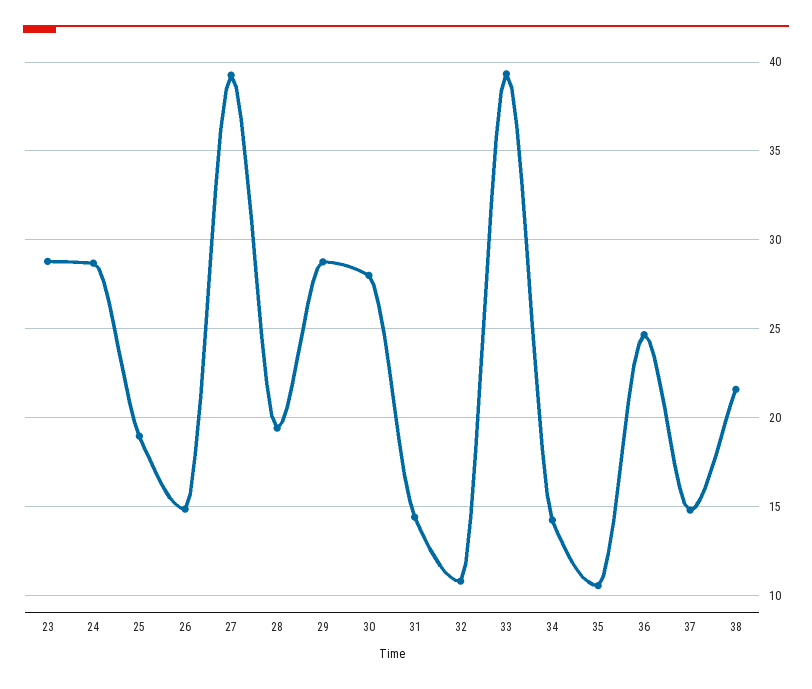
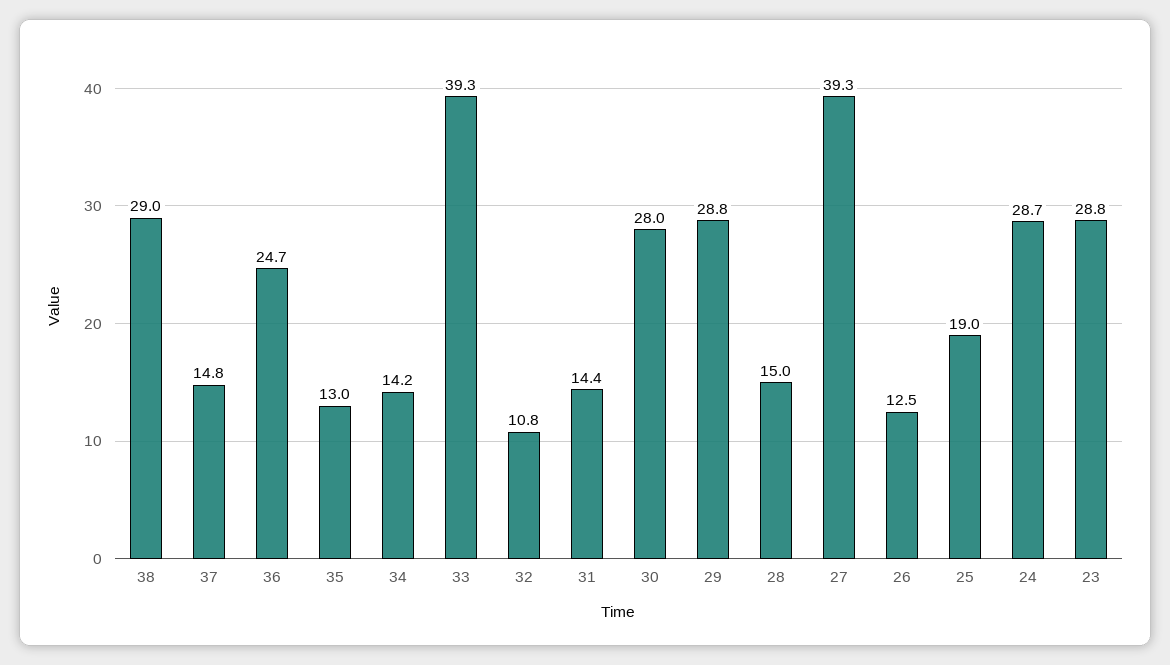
  {
    "23": 28.8,
    "24": 28.7,
    "25": 19,
-   "26": 15,
+   "26": 12.5,
    "27": 39.3,
-   "28": 19.5,
+   "28": 15,
    "29": 28.8,
    "30": 28,
    "31": 14.4,
    "32": 10.8,
    "33": 39.3,
    "34": 14.2,
-   "35": 10.5,
+   "35": 13,
    "36": 24.7,
    "37": 14.8,
-   "38": 21.5
+   "38": 29
  }

